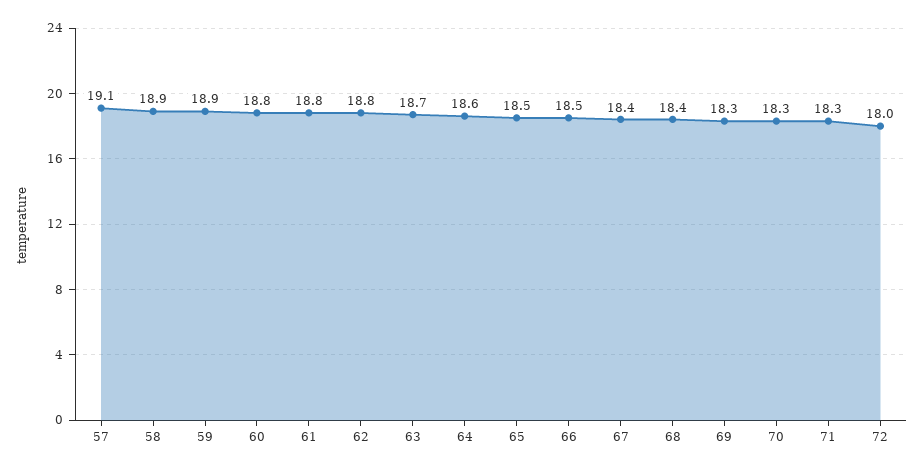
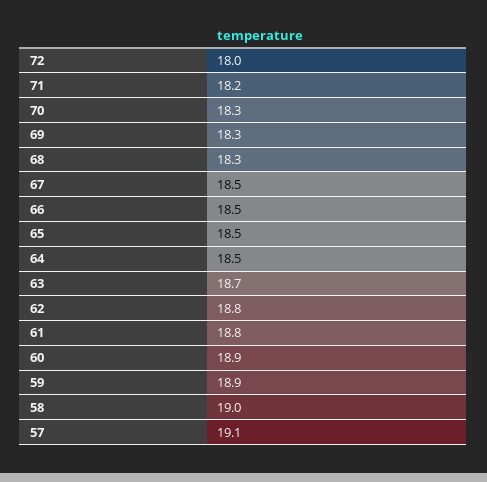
  {
    "57": 19.1,
-   "58": 18.9,
+   "58": 19,
    "59": 18.9,
-   "60": 18.8,
+   "60": 18.9,
    "61": 18.8,
    "62": 18.8,
    "63": 18.7,
-   "64": 18.6,
+   "64": 18.5,
    "65": 18.5,
    "66": 18.5,
-   "67": 18.4,
+   "67": 18.5,
-   "68": 18.4,
+   "68": 18.3,
    "69": 18.3,
    "70": 18.3,
-   "71": 18.3,
+   "71": 18.2,
    "72": 18
  }

